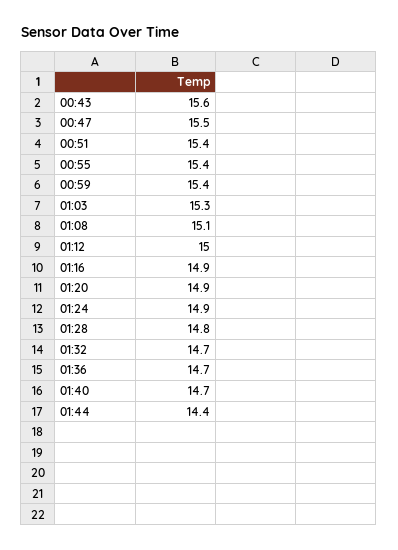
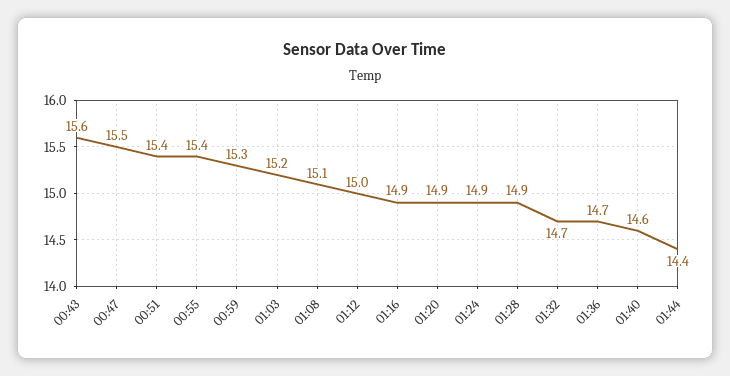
  {
    "00:43": 15.6,
    "00:47": 15.5,
    "00:51": 15.4,
    "00:55": 15.4,
-   "00:59": 15.4,
+   "00:59": 15.3,
-   "01:03": 15.3,
+   "01:03": 15.2,
    "01:08": 15.1,
    "01:12": 15,
    "01:16": 14.9,
    "01:20": 14.9,
    "01:24": 14.9,
-   "01:28": 14.8,
+   "01:28": 14.9,
    "01:32": 14.7,
    "01:36": 14.7,
-   "01:40": 14.7,
+   "01:40": 14.6,
    "01:44": 14.4
  }

